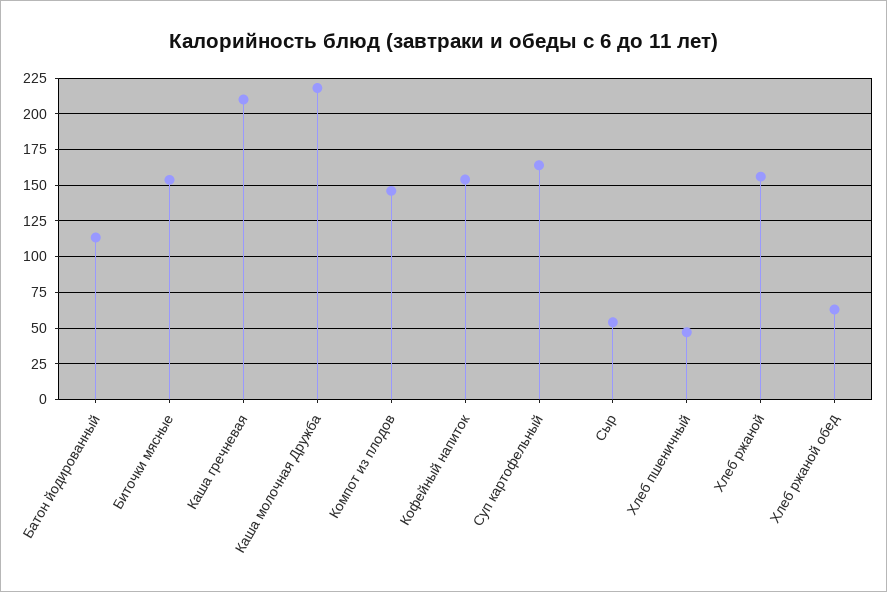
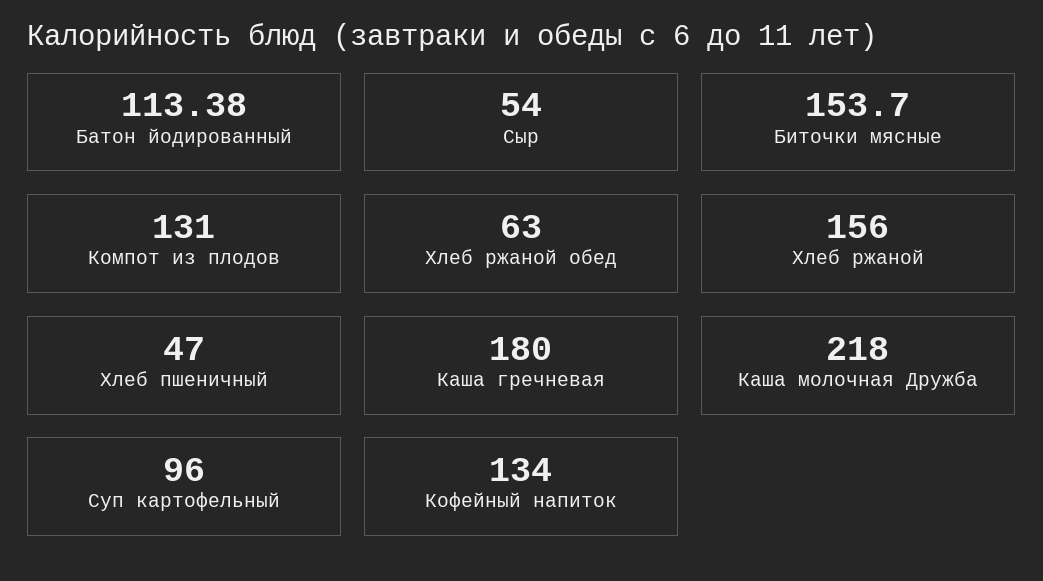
  {
    "Батон йодированный": 113.38,
    "Биточки мясные": 153.7,
-   "Каша гречневая": 210,
+   "Каша гречневая": 180,
    "Каша молочная Дружба": 218,
-   "Компот из плодов": 145,
+   "Компот из плодов": 131,
-   "Кофейный напиток": 155,
+   "Кофейный напиток": 134,
-   "Суп картофельный": 165,
+   "Суп картофельный": 96,
    "Сыр": 54,
    "Хлеб пшеничный": 47,
    "Хлеб ржаной": 156,
    "Хлеб ржаной обед": 63
  }

